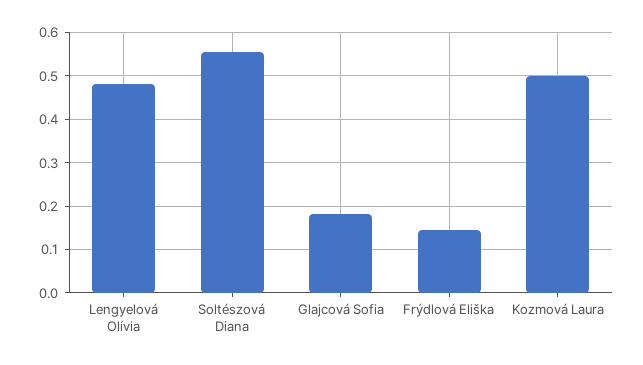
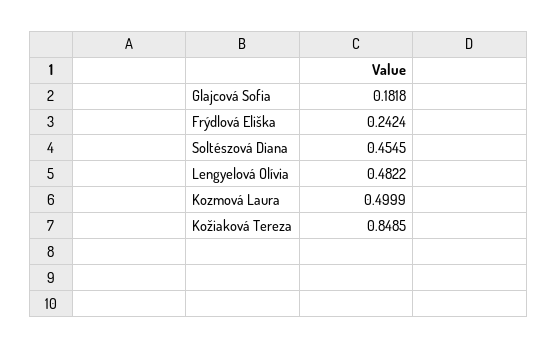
  {
    "Lengyelová Olívia": 0.4822,
-   "Soltészová Diana": 0.56,
+   "Soltészová Diana": 0.4545,
    "Glajcová Sofia": 0.1818,
-   "Frýdlová Eliška": 0.14,
+   "Frýdlová Eliška": 0.2424,
-   "Kozmová Laura": 0.4999
+   "Kozmová Laura": 0.4999,
+   "Kožiaková Tereza": 0.8485
  }

